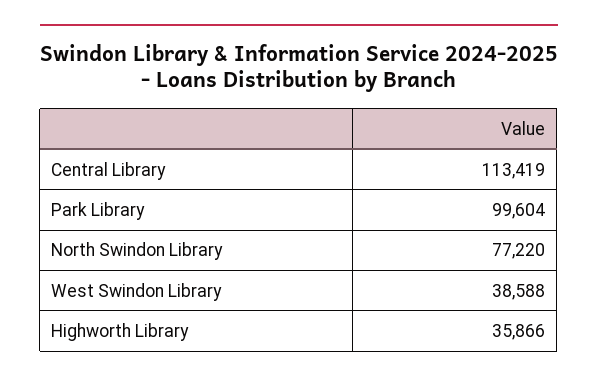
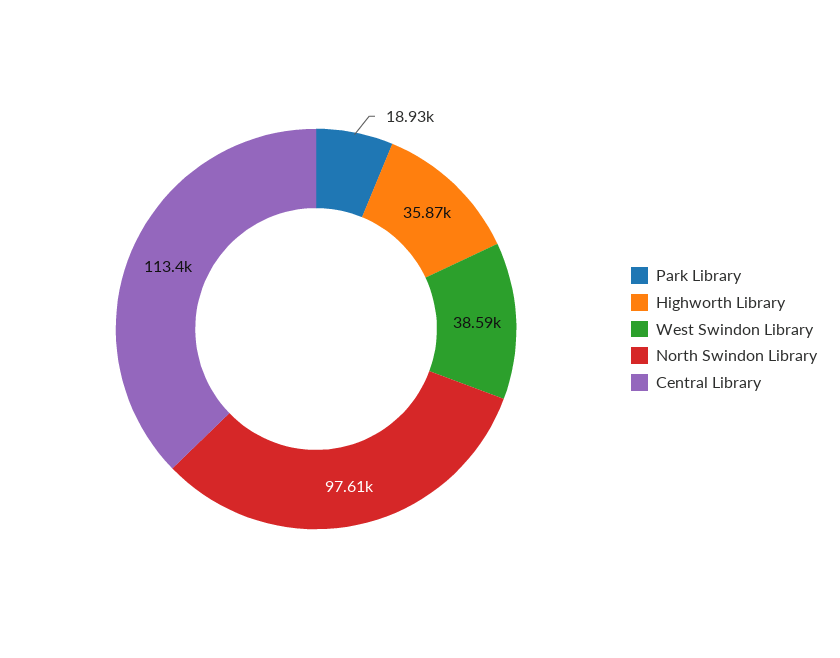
  {
    "Central Library": 113419,
-   "Park Library": 99604,
+   "Park Library": 18930,
-   "North Swindon Library": 77220,
+   "North Swindon Library": 97610,
    "West Swindon Library": 38588,
    "Highworth Library": 35866
  }

